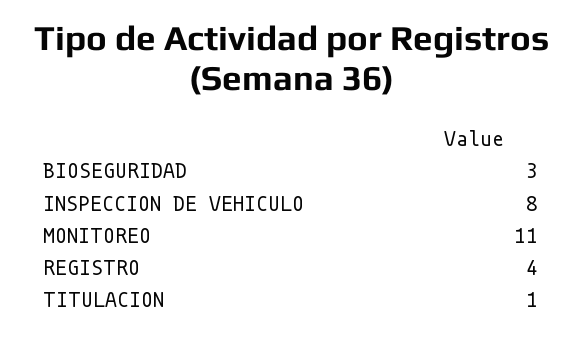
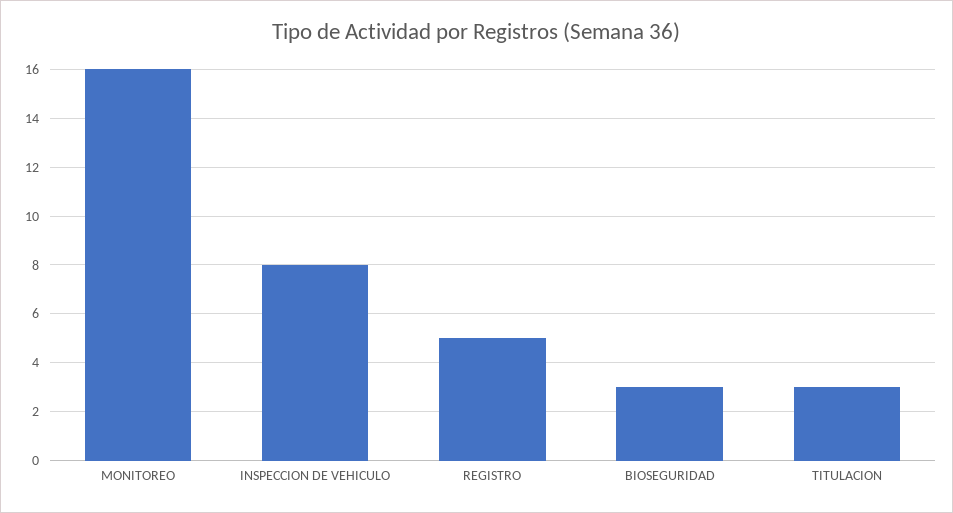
  {
    "BIOSEGURIDAD": 3,
    "INSPECCION DE VEHICULO": 8,
-   "MONITOREO": 11,
+   "MONITOREO": 16,
-   "REGISTRO": 4,
+   "REGISTRO": 5,
-   "TITULACION": 1
+   "TITULACION": 3
  }

